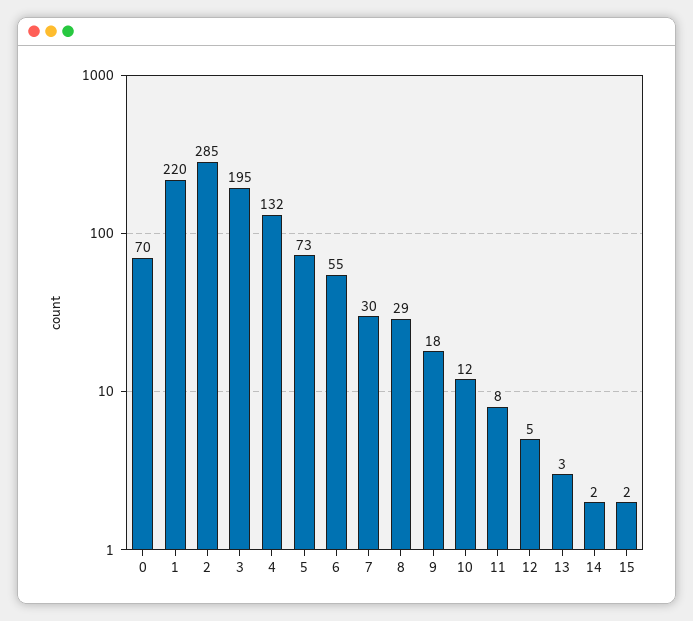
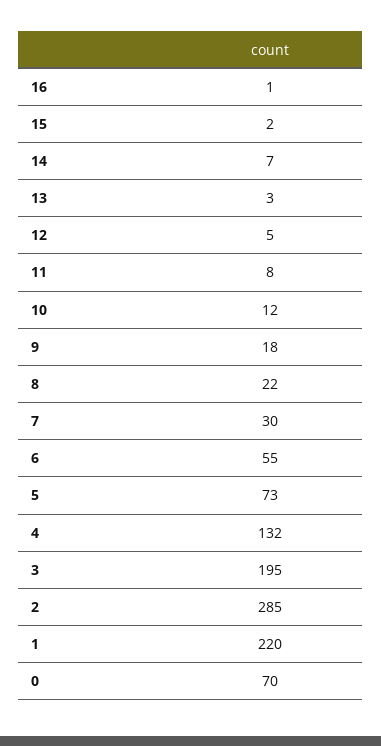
  {
    "0": 70,
    "1": 220,
    "2": 285,
    "3": 195,
    "4": 132,
    "5": 73,
    "6": 55,
    "7": 30,
-   "8": 29,
+   "8": 22,
    "9": 18,
    "10": 12,
    "11": 8,
    "12": 5,
    "13": 3,
-   "14": 2,
+   "14": 7,
-   "15": 2
+   "15": 2,
+   "16": 1
  }

